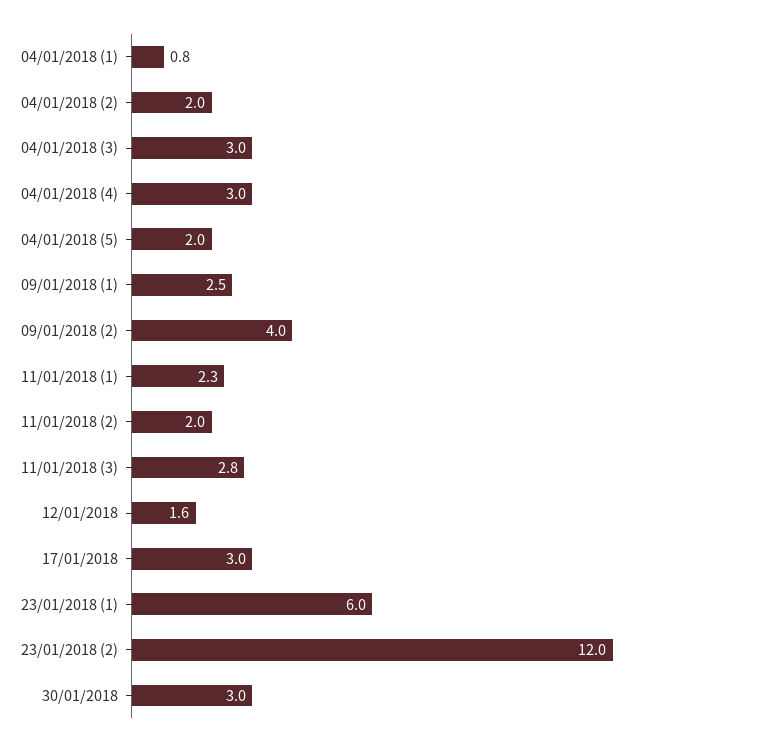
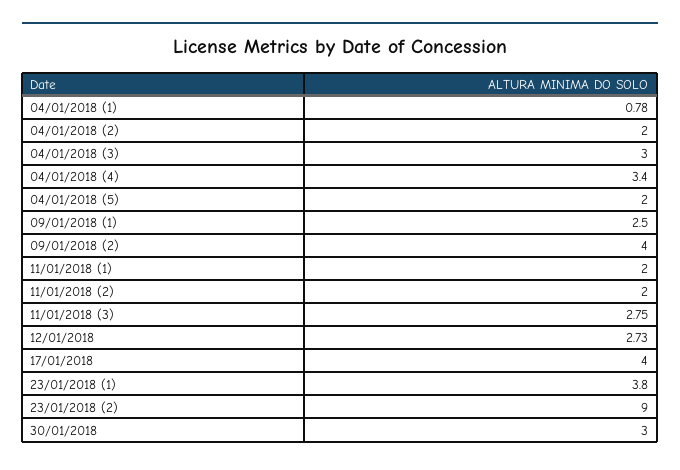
  {
    "04/01/2018 (1)": 0.78,
    "04/01/2018 (2)": 2,
    "04/01/2018 (3)": 3,
-   "04/01/2018 (4)": 3,
+   "04/01/2018 (4)": 3.4,
    "04/01/2018 (5)": 2,
    "09/01/2018 (1)": 2.5,
    "09/01/2018 (2)": 4,
-   "11/01/2018 (1)": 2.3,
+   "11/01/2018 (1)": 2,
    "11/01/2018 (2)": 2,
    "11/01/2018 (3)": 2.75,
-   "12/01/2018": 1.6,
+   "12/01/2018": 2.73,
-   "17/01/2018": 3,
+   "17/01/2018": 4,
-   "23/01/2018 (1)": 6,
+   "23/01/2018 (1)": 3.8,
-   "23/01/2018 (2)": 12,
+   "23/01/2018 (2)": 9,
    "30/01/2018": 3
  }

